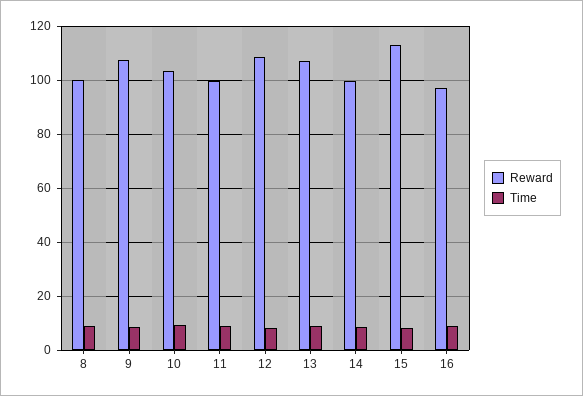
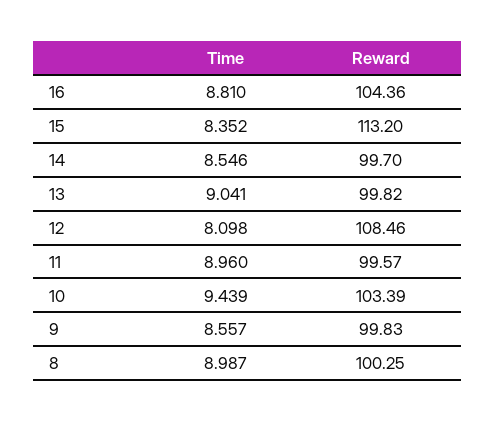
  {
    "Reward": {
      "8": 100.25,
-     "9": 107.5,
+     "9": 99.83,
      "10": 103.39,
      "11": 99.57,
      "12": 108.46,
-     "13": 107.5,
+     "13": 99.82,
      "14": 99.7,
      "15": 113.2,
-     "16": 97.5
+     "16": 104.36
    },
    "Time": {
      "8": 8.987,
      "9": 8.557,
      "10": 9.439,
      "11": 8.96,
      "12": 8.098,
      "13": 9.041,
      "14": 8.546,
      "15": 8.352,
      "16": 8.81
    }
  }

